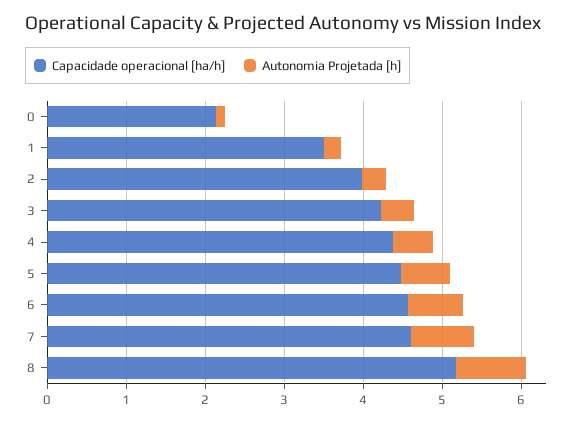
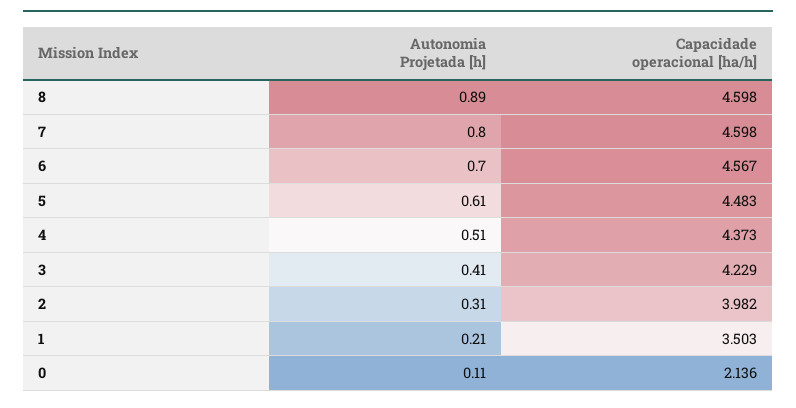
  {
    "Capacidade operacional [ha/h]": {
      "0": 2.136,
      "1": 3.503,
      "2": 3.982,
      "3": 4.229,
      "4": 4.373,
      "5": 4.483,
      "6": 4.567,
      "7": 4.598,
-     "8": 5.2
+     "8": 4.598
    },
    "Autonomia Projetada [h]": {
      "0": 0.11,
      "1": 0.21,
      "2": 0.31,
      "3": 0.41,
      "4": 0.51,
      "5": 0.61,
      "6": 0.7,
      "7": 0.8,
      "8": 0.89
    }
  }

